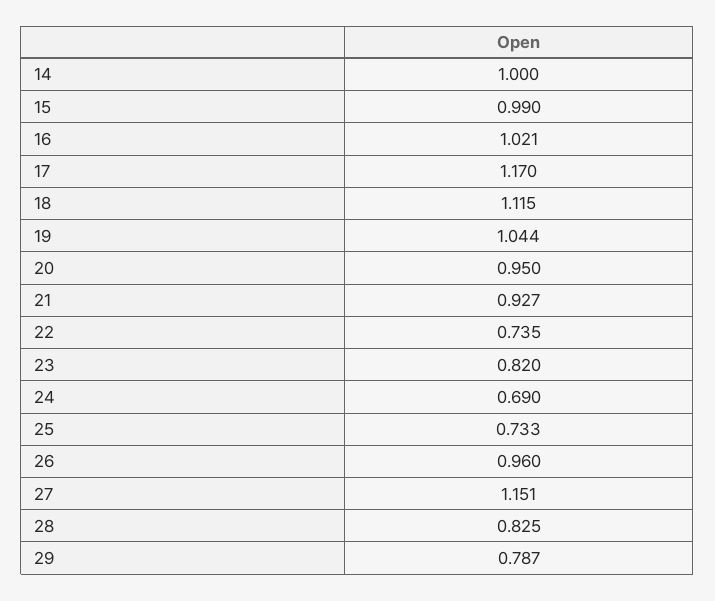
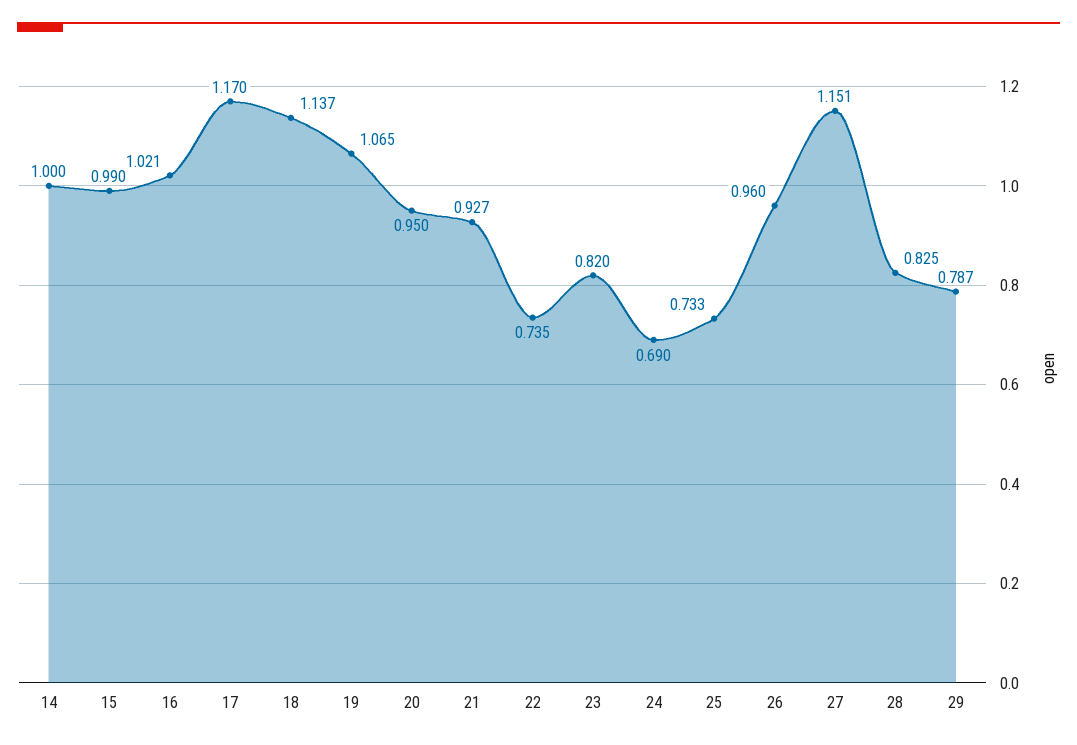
  {
    "14": 1,
    "15": 0.99,
    "16": 1.021,
    "17": 1.17,
-   "18": 1.115,
+   "18": 1.137,
-   "19": 1.044,
+   "19": 1.065,
    "20": 0.95,
    "21": 0.927,
    "22": 0.735,
    "23": 0.82,
    "24": 0.69,
    "25": 0.733,
    "26": 0.96,
    "27": 1.151,
    "28": 0.825,
    "29": 0.787
  }

